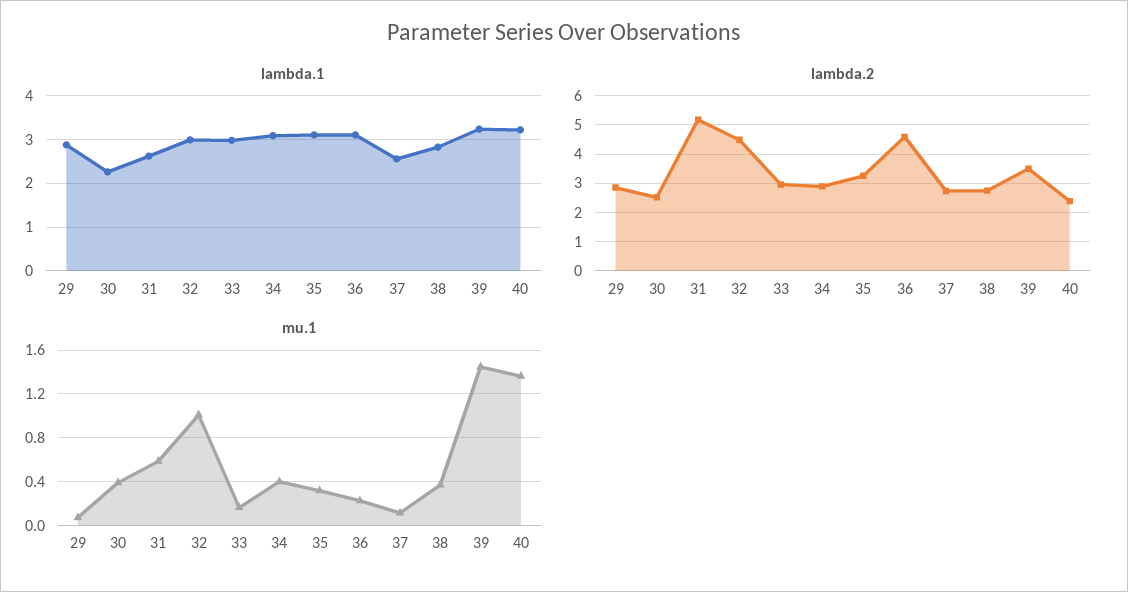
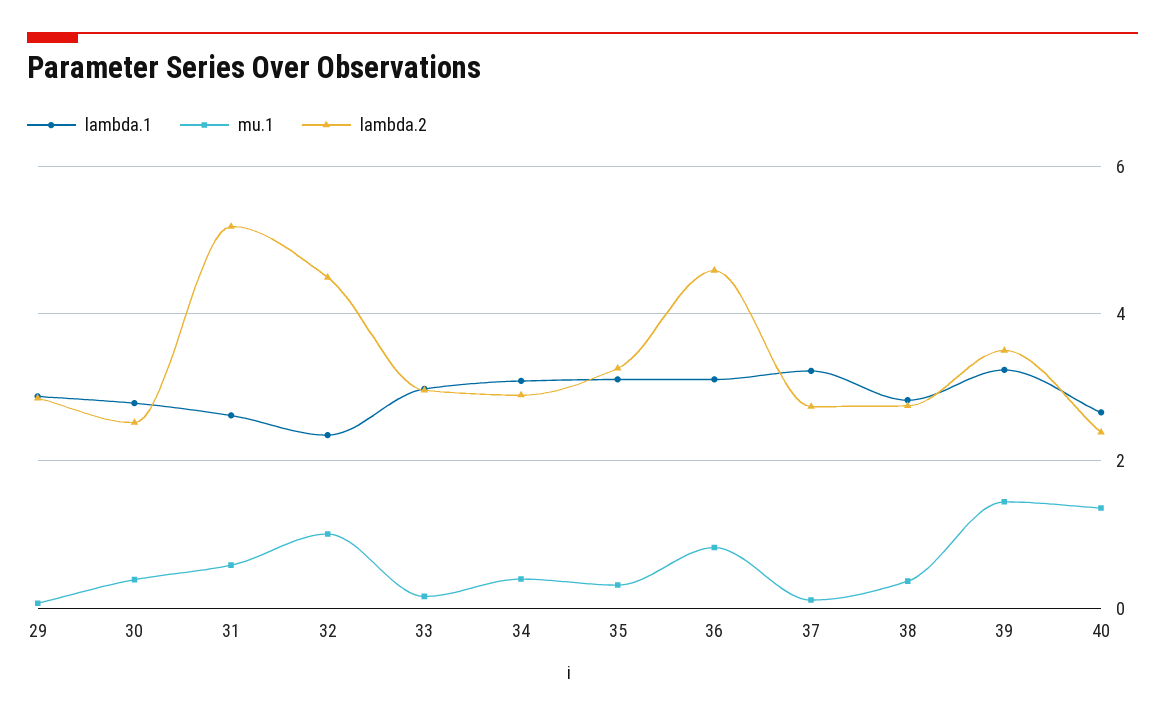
  {
    "lambda.1": {
      "29": 2.8,
-     "30": 2.2,
+     "30": 2.8,
      "31": 2.6,
-     "32": 3,
+     "32": 2.4,
      "33": 3,
      "34": 3,
      "35": 3.2,
      "36": 3.2,
-     "37": 2.6,
+     "37": 3.2,
      "38": 2.8,
      "39": 3.2,
-     "40": 3.2
+     "40": 2.6
    },
    "lambda.2": {
      "29": 2.8,
      "30": 2.6,
      "31": 5.2,
      "32": 4.4,
      "33": 3,
      "34": 2.8,
      "35": 3.2,
      "36": 4.6,
      "37": 2.8,
      "38": 2.8,
      "39": 3.4,
      "40": 2.4
    },
    "mu.1": {
      "29": 0.1,
      "30": 0.4,
      "31": 0.6,
      "32": 1,
      "33": 0.2,
      "34": 0.4,
      "35": 0.3,
-     "36": 0.2,
+     "36": 0.8,
      "37": 0.1,
      "38": 0.4,
      "39": 1.4,
      "40": 1.4
    }
  }

